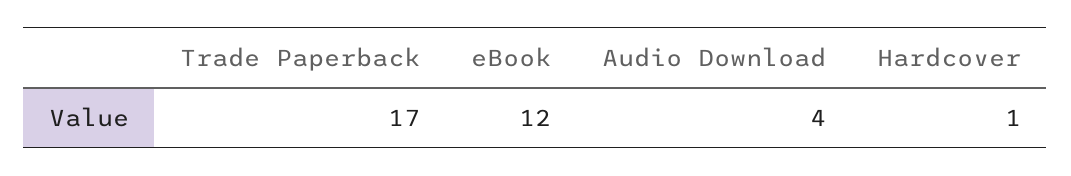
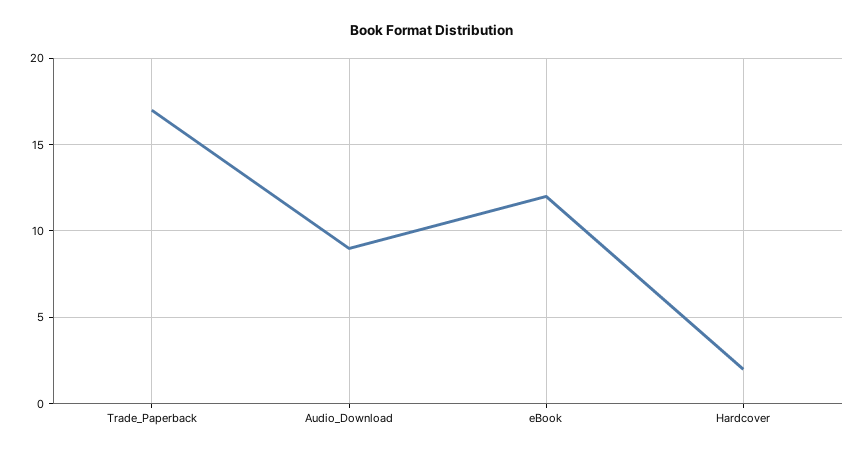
  {
    "Trade Paperback": 17,
    "eBook": 12,
-   "Audio Download": 4,
+   "Audio Download": 9,
-   "Hardcover": 1
+   "Hardcover": 2
  }

